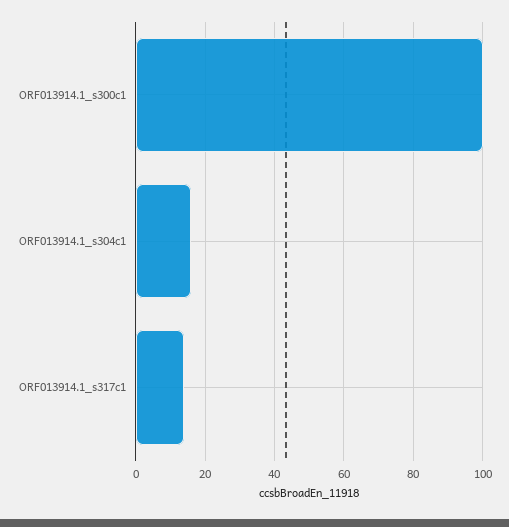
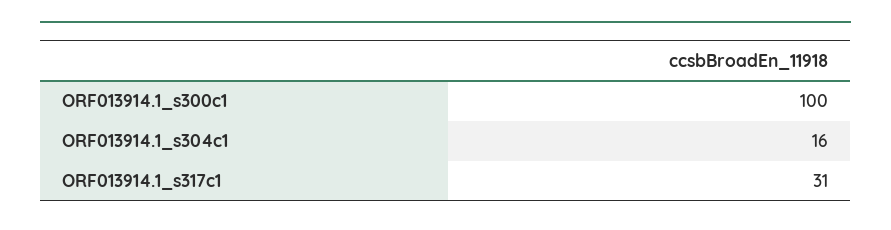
  {
    "ORF013914.1_s300c1": 100,
    "ORF013914.1_s304c1": 16,
-   "ORF013914.1_s317c1": 15
+   "ORF013914.1_s317c1": 31
  }

